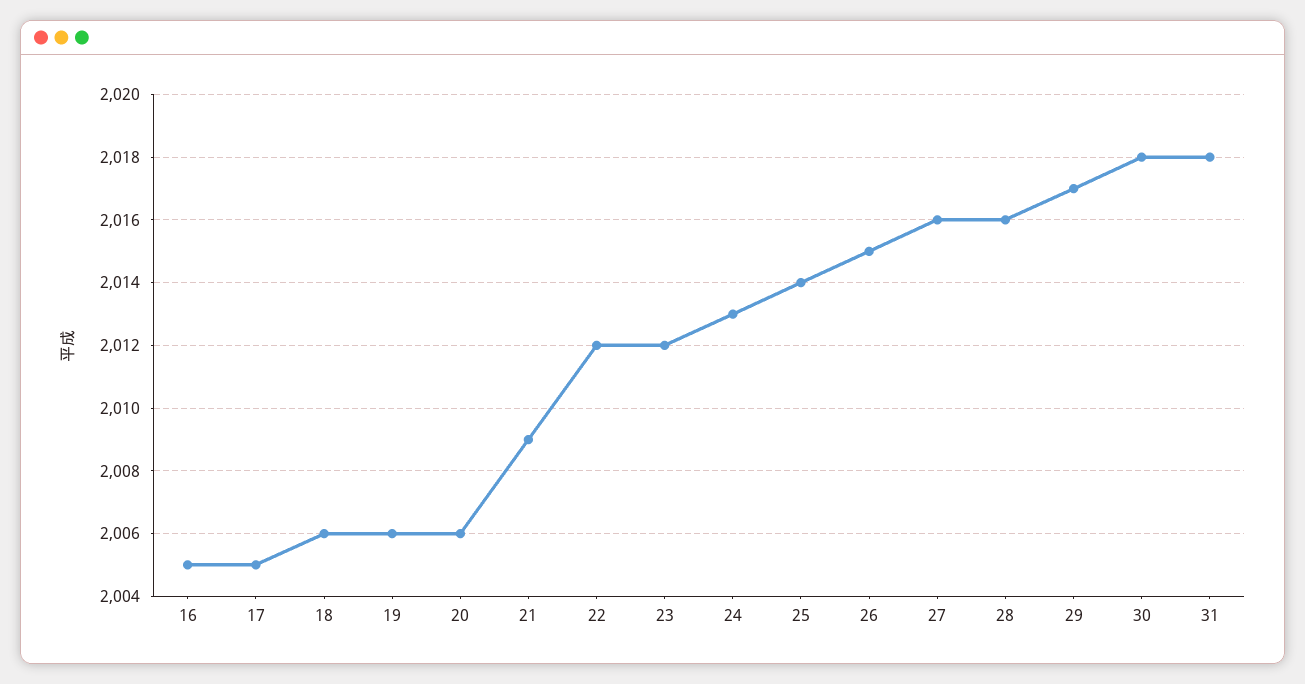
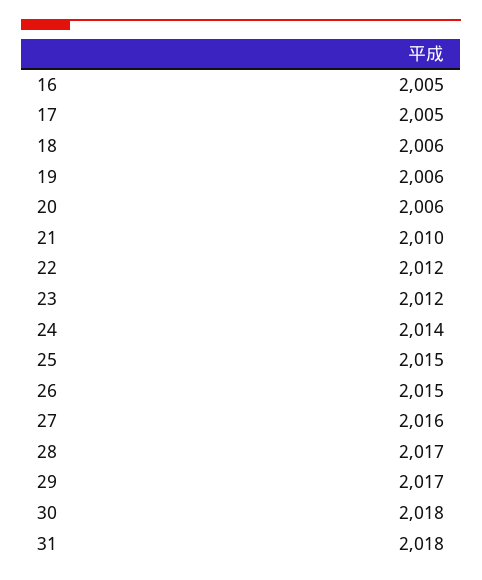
  {
    "16": 2005,
    "17": 2005,
    "18": 2006,
    "19": 2006,
    "20": 2006,
-   "21": 2009,
+   "21": 2010,
    "22": 2012,
    "23": 2012,
-   "24": 2013,
+   "24": 2014,
-   "25": 2014,
+   "25": 2015,
    "26": 2015,
    "27": 2016,
-   "28": 2016,
+   "28": 2017,
    "29": 2017,
    "30": 2018,
    "31": 2018
  }

